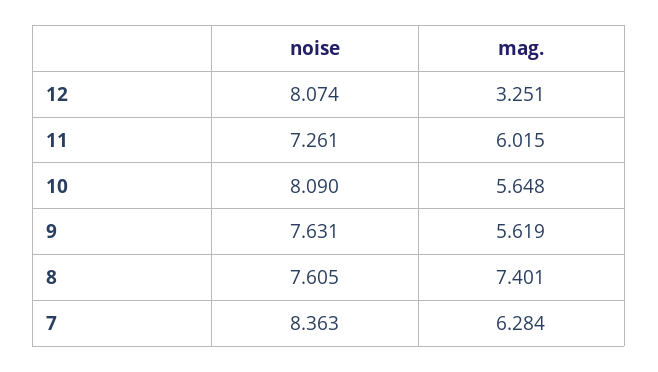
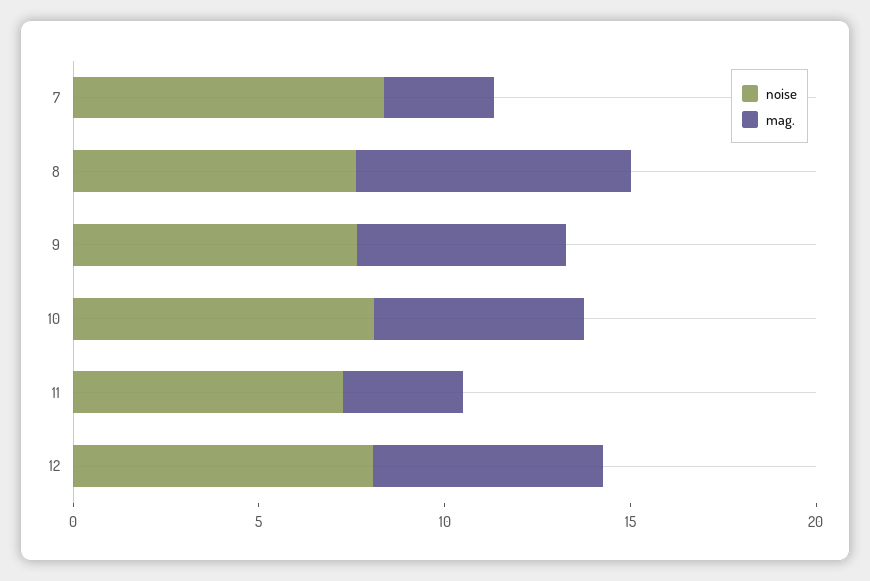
  {
    "noise": {
      "12": 8.074,
      "11": 7.261,
      "10": 8.09,
      "9": 7.631,
      "8": 7.605,
      "7": 8.363
    },
    "mag.": {
-     "12": 3.251,
+     "12": 6,
-     "11": 6.015,
+     "11": 3,
      "10": 5.648,
      "9": 5.619,
      "8": 7.401,
-     "7": 6.284
+     "7": 3
    }
  }

